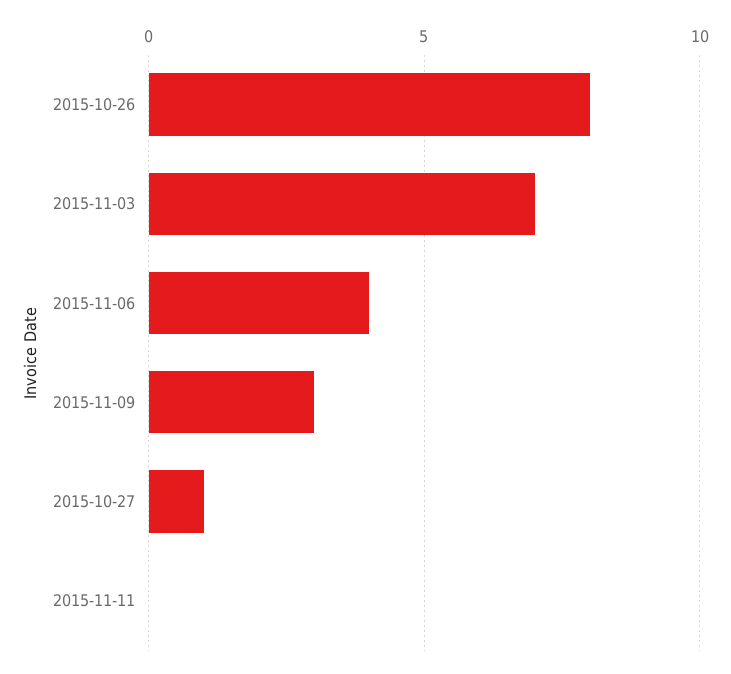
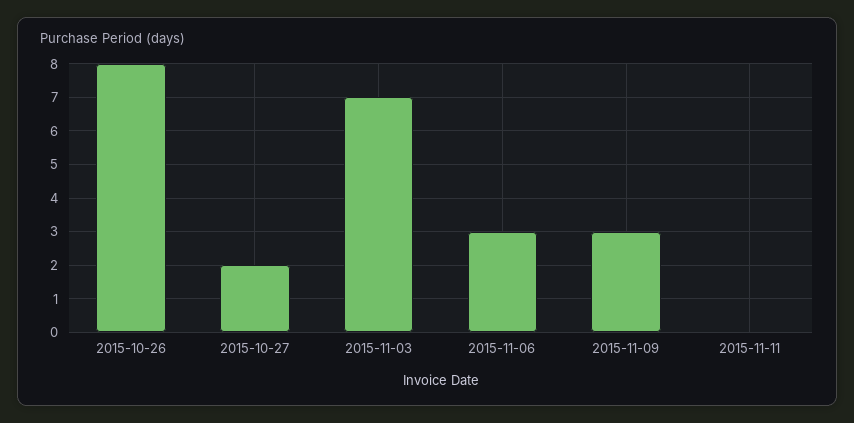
  {
    "2015-10-26": 8,
    "2015-11-03": 7,
-   "2015-11-06": 4,
+   "2015-11-06": 3,
    "2015-11-09": 3,
-   "2015-10-27": 1,
+   "2015-10-27": 2,
    "2015-11-11": 0
  }

